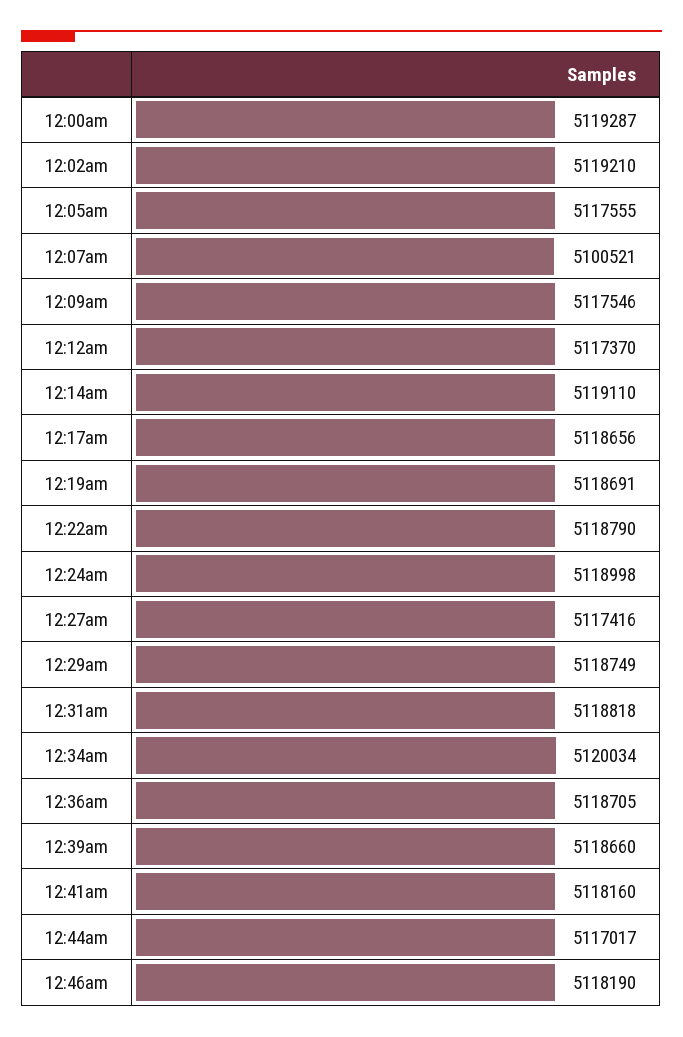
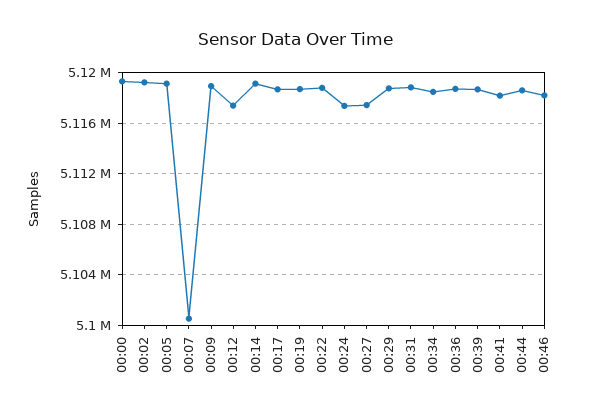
  {
    "12:00am": 5119287,
    "12:02am": 5119210,
-   "12:05am": 5117555,
+   "12:05am": 5119000,
    "12:07am": 5100521,
-   "12:09am": 5117546,
+   "12:09am": 5119000,
    "12:12am": 5117370,
    "12:14am": 5119110,
    "12:17am": 5118656,
    "12:19am": 5118691,
    "12:22am": 5118790,
-   "12:24am": 5118998,
+   "12:24am": 5117500,
    "12:27am": 5117416,
    "12:29am": 5118749,
    "12:31am": 5118818,
-   "12:34am": 5120034,
+   "12:34am": 5118500,
    "12:36am": 5118705,
    "12:39am": 5118660,
    "12:41am": 5118160,
-   "12:44am": 5117017,
+   "12:44am": 5118500,
    "12:46am": 5118190
  }

